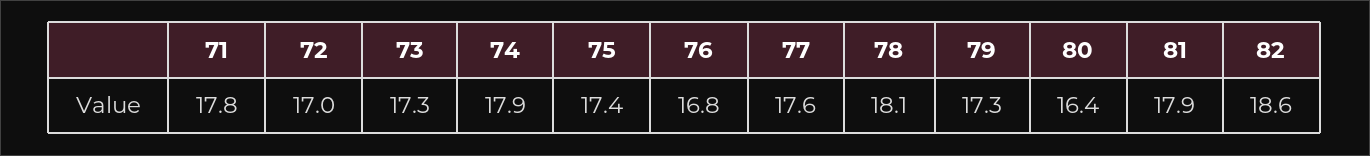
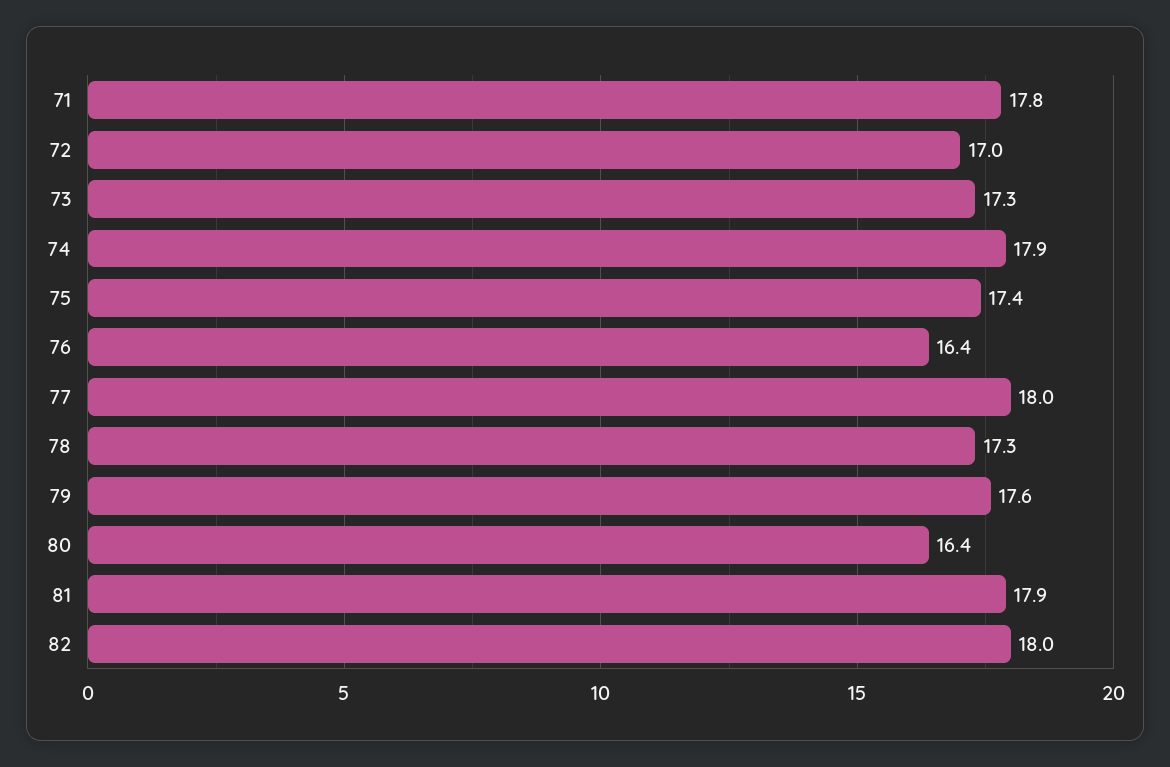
  {
    "71": 17.8,
    "72": 17,
    "73": 17.3,
    "74": 17.9,
    "75": 17.4,
-   "76": 16.8,
+   "76": 16.4,
-   "77": 17.6,
+   "77": 18,
-   "78": 18.1,
+   "78": 17.3,
-   "79": 17.3,
+   "79": 17.6,
    "80": 16.4,
    "81": 17.9,
-   "82": 18.6
+   "82": 18
  }

